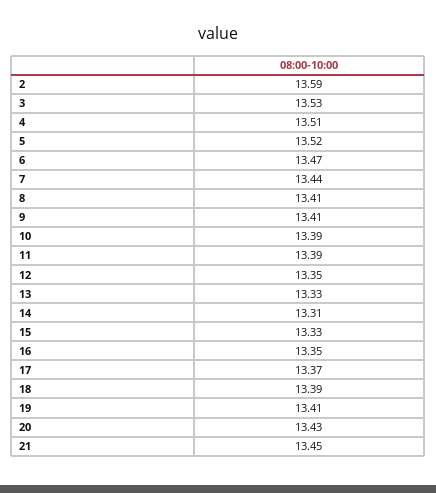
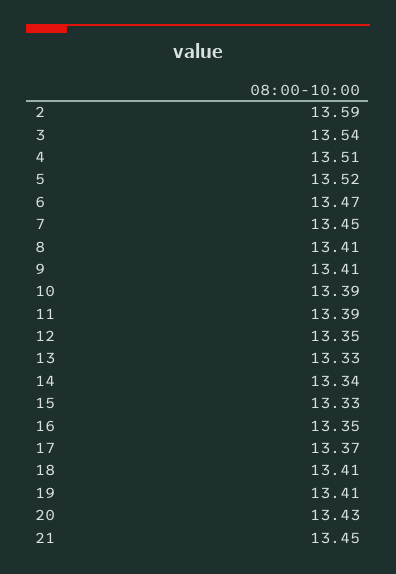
  {
    "2": 13.59,
-   "3": 13.53,
+   "3": 13.54,
    "4": 13.51,
    "5": 13.52,
    "6": 13.47,
-   "7": 13.44,
+   "7": 13.45,
    "8": 13.41,
    "9": 13.41,
    "10": 13.39,
    "11": 13.39,
    "12": 13.35,
    "13": 13.33,
-   "14": 13.31,
+   "14": 13.34,
    "15": 13.33,
    "16": 13.35,
    "17": 13.37,
-   "18": 13.39,
+   "18": 13.41,
    "19": 13.41,
    "20": 13.43,
    "21": 13.45
  }

